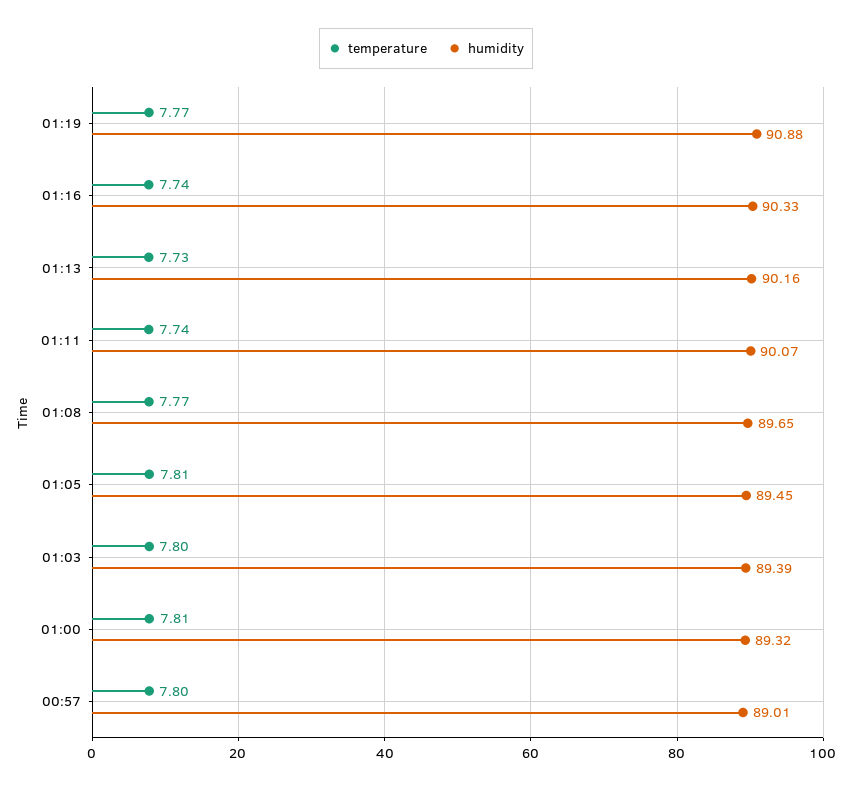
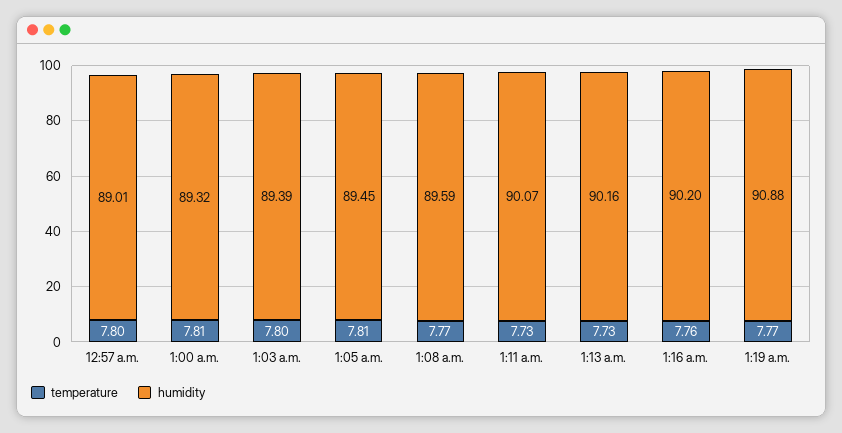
  {
    "temperature": {
      "01:19": 7.77,
-     "01:16": 7.74,
+     "01:16": 7.76,
      "01:13": 7.73,
-     "01:11": 7.74,
+     "01:11": 7.73,
      "01:08": 7.77,
      "01:05": 7.81,
      "01:03": 7.8,
      "01:00": 7.81,
      "00:57": 7.8
    },
    "humidity": {
      "01:19": 90.88,
-     "01:16": 90.33,
+     "01:16": 90.2,
      "01:13": 90.16,
      "01:11": 90.07,
-     "01:08": 89.65,
+     "01:08": 89.59,
      "01:05": 89.45,
      "01:03": 89.39,
      "01:00": 89.32,
      "00:57": 89.01
    }
  }

